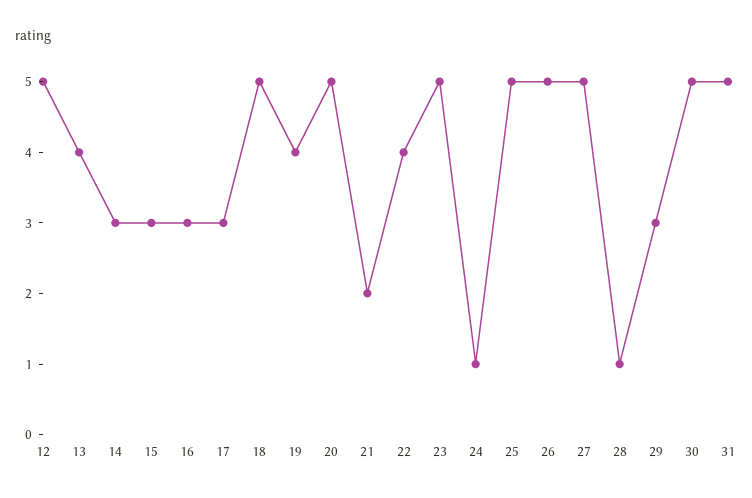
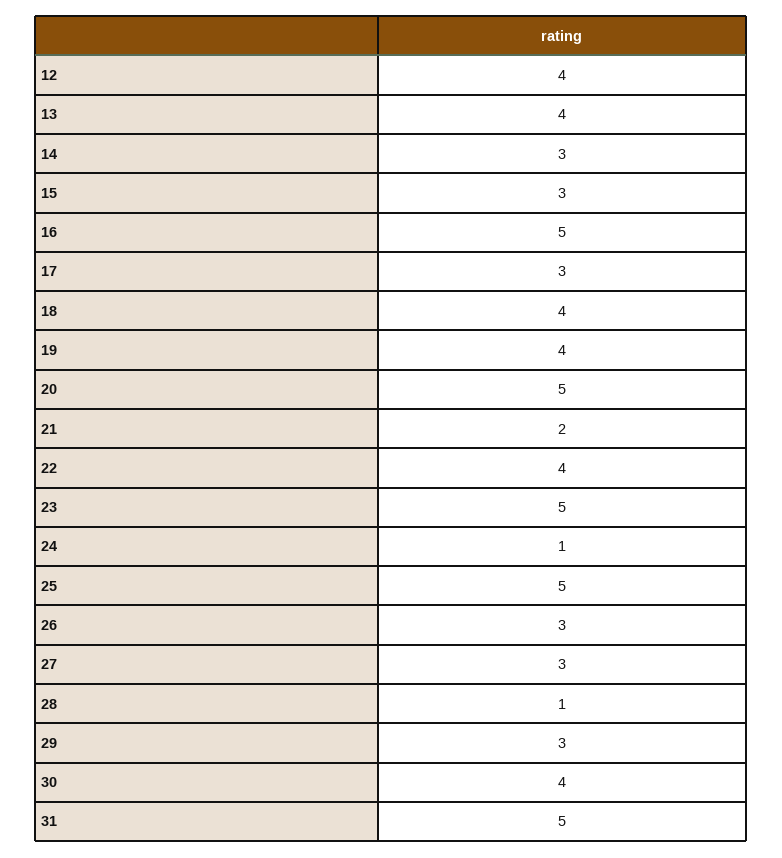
  {
-   "12": 5,
+   "12": 4,
    "13": 4,
    "14": 3,
    "15": 3,
-   "16": 3,
+   "16": 5,
    "17": 3,
-   "18": 5,
+   "18": 4,
    "19": 4,
    "20": 5,
    "21": 2,
    "22": 4,
    "23": 5,
    "24": 1,
    "25": 5,
-   "26": 5,
+   "26": 3,
-   "27": 5,
+   "27": 3,
    "28": 1,
    "29": 3,
-   "30": 5,
+   "30": 4,
    "31": 5
  }

